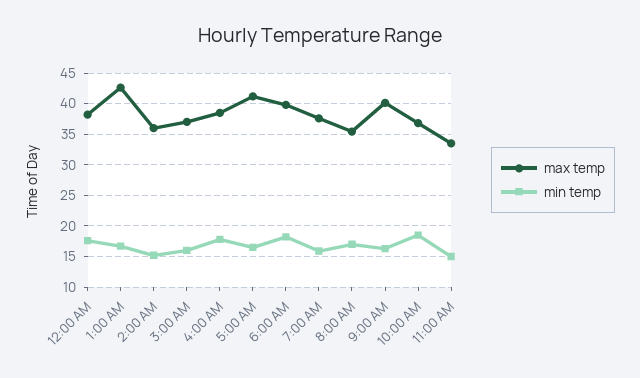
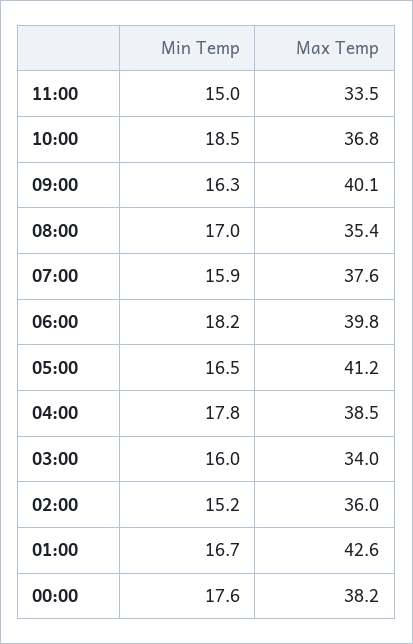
  {
    "max temp": {
      "12:00 AM": 38.2,
      "1:00 AM": 42.6,
      "2:00 AM": 36,
-     "3:00 AM": 37,
+     "3:00 AM": 34,
      "4:00 AM": 38.5,
      "5:00 AM": 41.2,
      "6:00 AM": 39.8,
      "7:00 AM": 37.6,
      "8:00 AM": 35.4,
      "9:00 AM": 40.1,
      "10:00 AM": 36.8,
      "11:00 AM": 33.5
    },
    "min temp": {
      "12:00 AM": 17.6,
      "1:00 AM": 16.7,
      "2:00 AM": 15.2,
      "3:00 AM": 16,
      "4:00 AM": 17.8,
      "5:00 AM": 16.5,
      "6:00 AM": 18.2,
      "7:00 AM": 15.9,
      "8:00 AM": 17,
      "9:00 AM": 16.3,
      "10:00 AM": 18.5,
      "11:00 AM": 15
    }
  }

